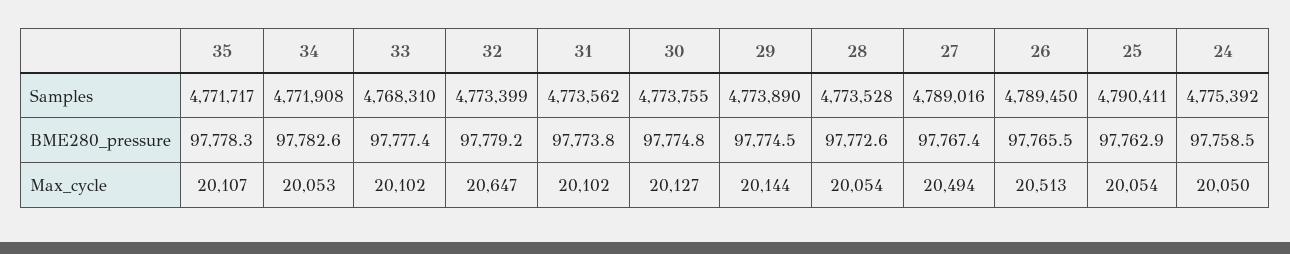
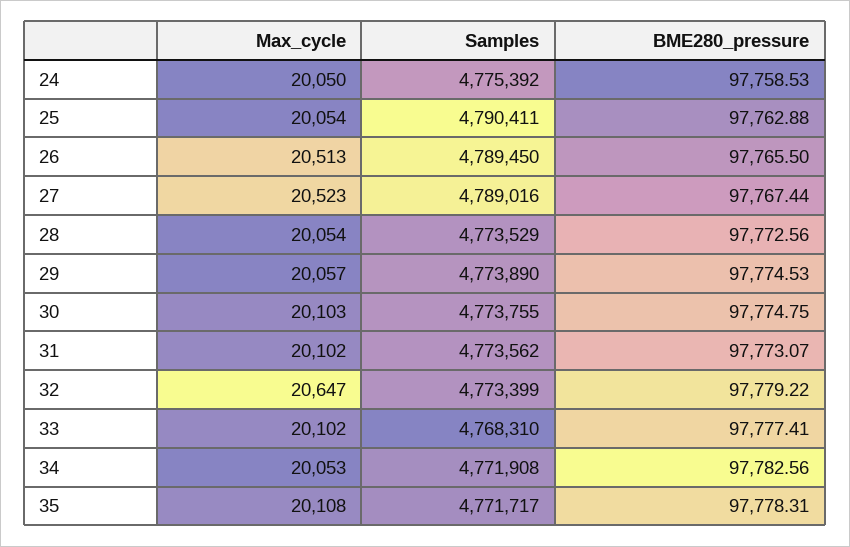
  {
    "35": {
      "Samples": 4771717,
      "BME280_pressure": 97778.31,
-     "Max_cycle": 20107
+     "Max_cycle": 20108
    },
    "34": {
      "Samples": 4771908,
      "BME280_pressure": 97782.56,
      "Max_cycle": 20053
    },
    "33": {
      "Samples": 4768310,
      "BME280_pressure": 97777.41,
      "Max_cycle": 20102
    },
    "32": {
      "Samples": 4773399,
      "BME280_pressure": 97779.22,
      "Max_cycle": 20647
    },
    "31": {
      "Samples": 4773562,
-     "BME280_pressure": 97773.8,
+     "BME280_pressure": 97773.07,
      "Max_cycle": 20102
    },
    "30": {
      "Samples": 4773755,
      "BME280_pressure": 97774.75,
-     "Max_cycle": 20127
+     "Max_cycle": 20103
    },
    "29": {
      "Samples": 4773890,
      "BME280_pressure": 97774.53,
-     "Max_cycle": 20144
+     "Max_cycle": 20057
    },
    "28": {
-     "Samples": 4773528,
+     "Samples": 4773529,
      "BME280_pressure": 97772.56,
      "Max_cycle": 20054
    },
    "27": {
      "Samples": 4789016,
      "BME280_pressure": 97767.44,
-     "Max_cycle": 20494
+     "Max_cycle": 20523
    },
    "26": {
      "Samples": 4789450,
      "BME280_pressure": 97765.5,
      "Max_cycle": 20513
    },
    "25": {
      "Samples": 4790411,
      "BME280_pressure": 97762.88,
      "Max_cycle": 20054
    },
    "24": {
      "Samples": 4775392,
      "BME280_pressure": 97758.53,
      "Max_cycle": 20050
    }
  }

